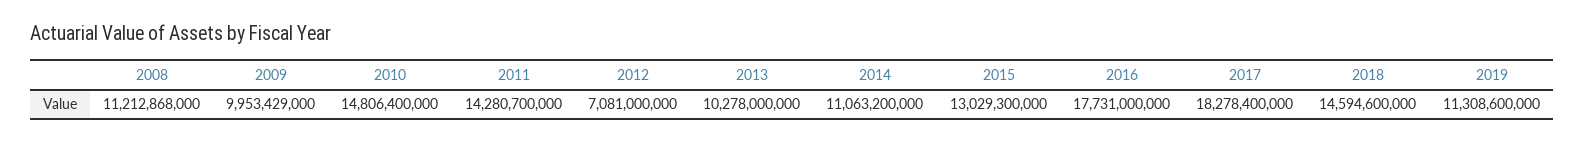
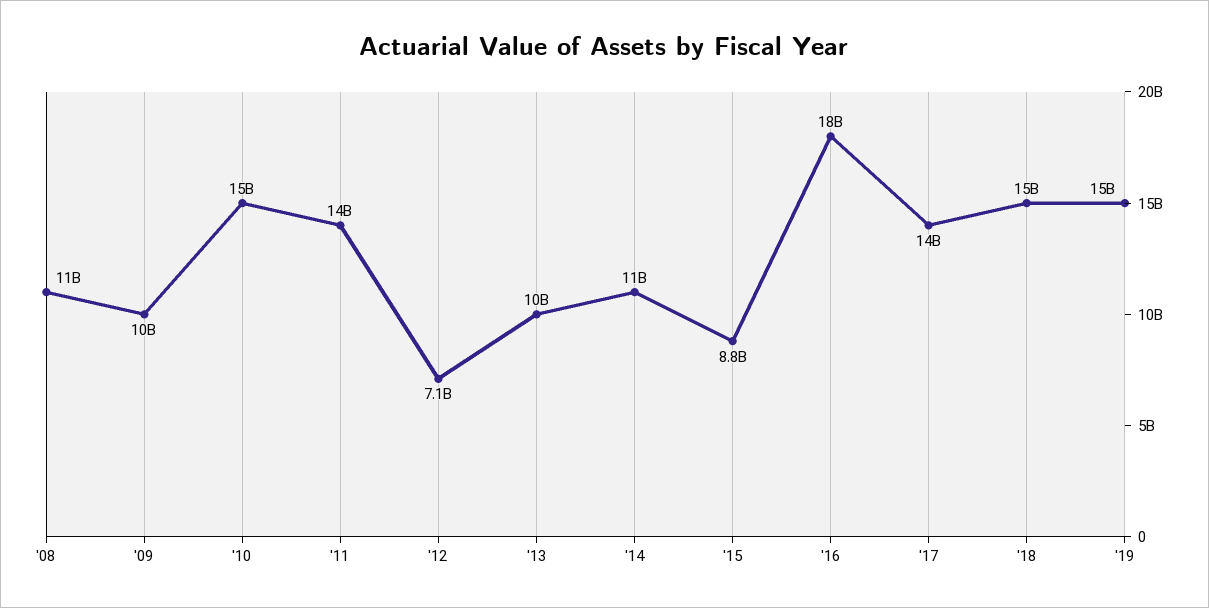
  {
    "2008": 11212868000,
    "2009": 9953429000,
    "2010": 14806400000,
    "2011": 14280700000,
    "2012": 7081000000,
    "2013": 10278000000,
    "2014": 11063200000,
-   "2015": 13029300000,
+   "2015": 8800000000,
    "2016": 17731000000,
-   "2017": 18278400000,
+   "2017": 14000000000,
    "2018": 14594600000,
-   "2019": 11308600000
+   "2019": 15000000000
  }

